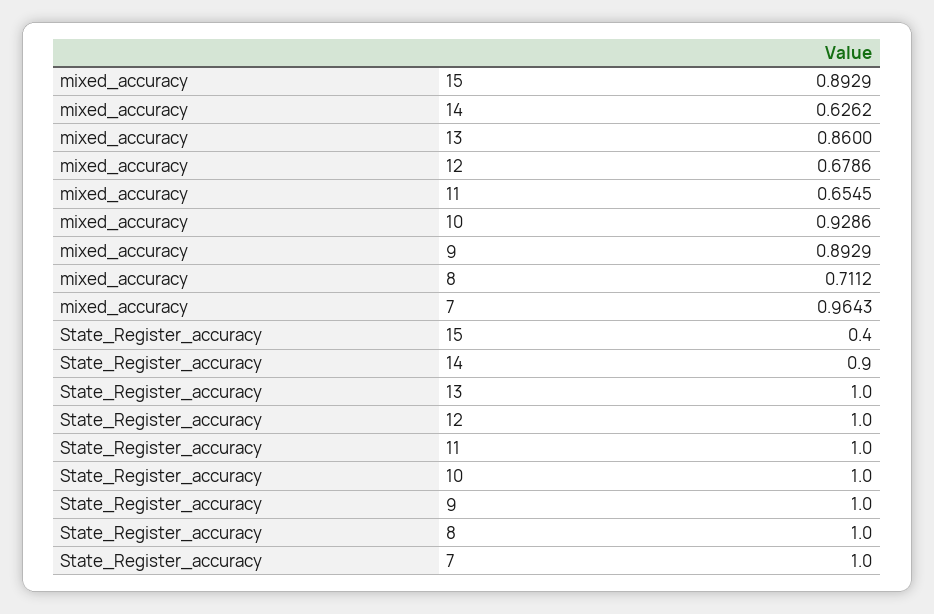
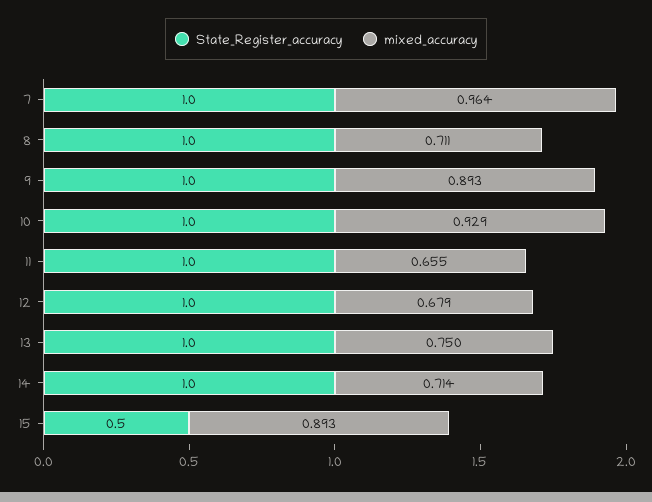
  {
    "mixed_accuracy": {
      "15": 0.8929,
-     "14": 0.6262,
+     "14": 0.714,
-     "13": 0.86,
+     "13": 0.75,
      "12": 0.6786,
      "11": 0.6545,
      "10": 0.9286,
      "9": 0.8929,
      "8": 0.7112,
      "7": 0.9643
    },
    "State_Register_accuracy": {
-     "15": 0.4,
+     "15": 0.5,
-     "14": 0.9,
+     "14": 1,
      "13": 1,
      "12": 1,
      "11": 1,
      "10": 1,
      "9": 1,
      "8": 1,
      "7": 1
    }
  }

